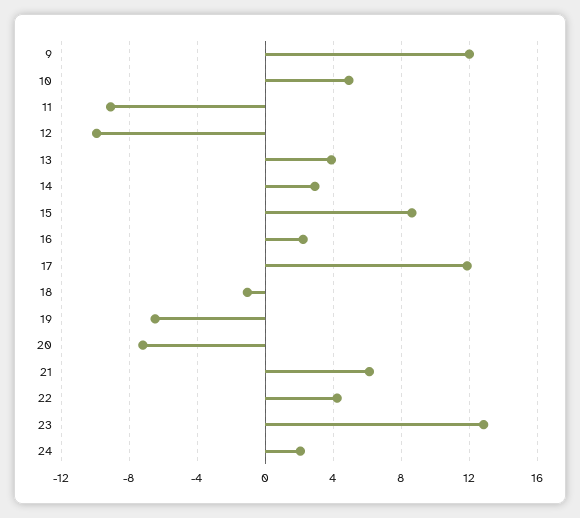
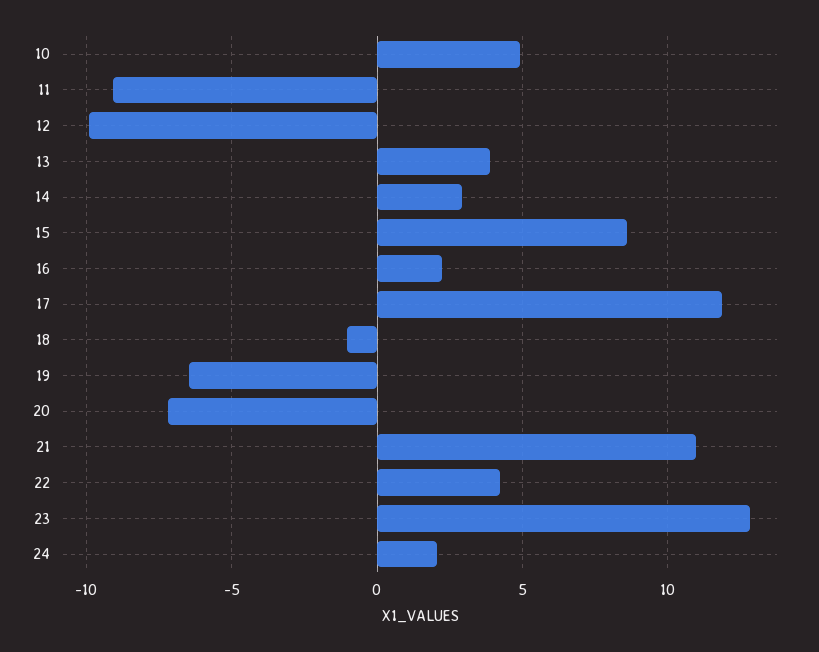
  {
-   "9": 12,
    "10": 5,
    "11": -9,
    "12": -10,
    "13": 4,
    "14": 3,
    "15": 8.5,
    "16": 2,
    "17": 12,
    "18": -1,
    "19": -6.5,
    "20": -7,
-   "21": 6,
+   "21": 11,
    "22": 4,
    "23": 13,
    "24": 2
  }

